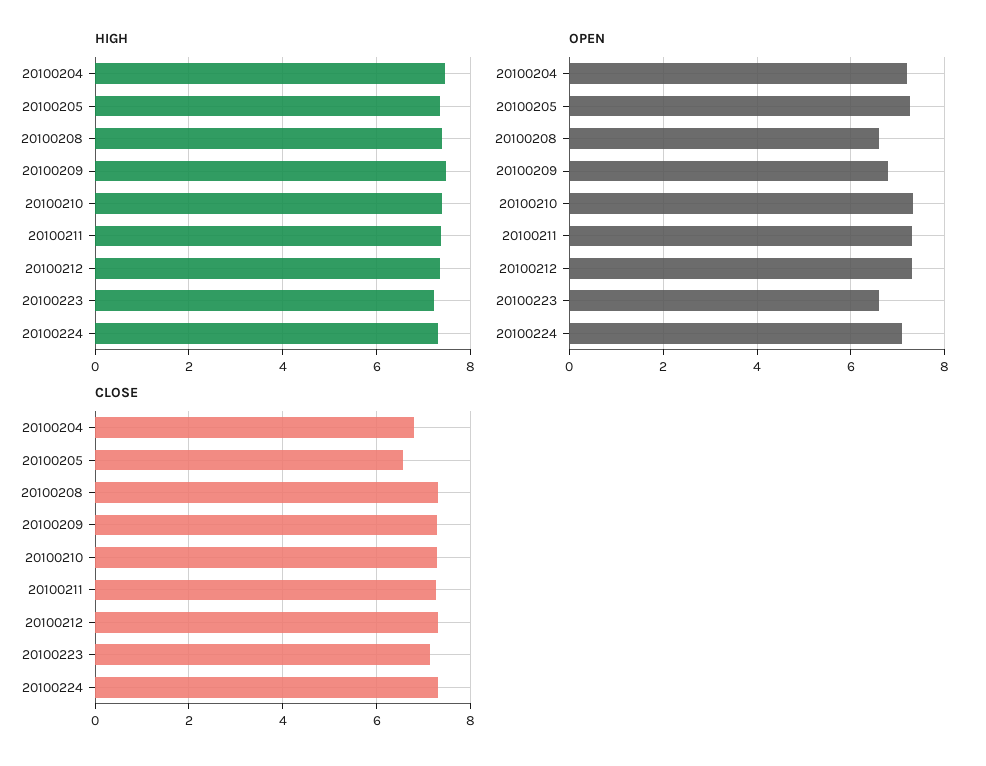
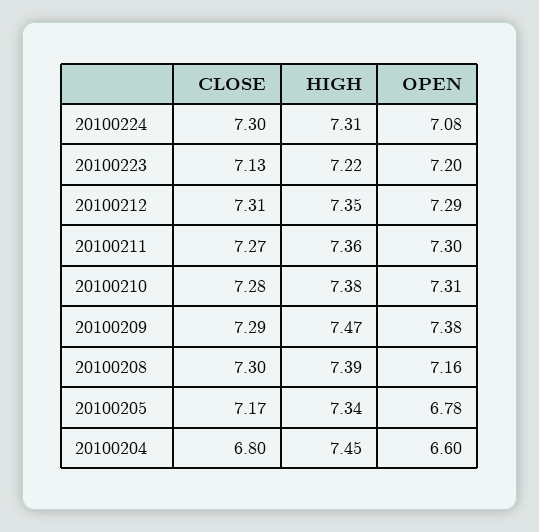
  {
    "HIGH": {
      "20100204": 7.45,
      "20100205": 7.34,
      "20100208": 7.39,
      "20100209": 7.47,
      "20100210": 7.38,
      "20100211": 7.36,
      "20100212": 7.35,
      "20100223": 7.22,
      "20100224": 7.31
    },
    "OPEN": {
-     "20100204": 7.2,
+     "20100204": 6.6,
-     "20100205": 7.2,
+     "20100205": 6.78,
-     "20100208": 6.6,
+     "20100208": 7.16,
-     "20100209": 6.8,
+     "20100209": 7.38,
      "20100210": 7.31,
      "20100211": 7.3,
      "20100212": 7.29,
-     "20100223": 6.6,
+     "20100223": 7.2,
      "20100224": 7.08
    },
    "CLOSE": {
      "20100204": 6.8,
-     "20100205": 6.6,
+     "20100205": 7.17,
      "20100208": 7.3,
      "20100209": 7.29,
      "20100210": 7.28,
      "20100211": 7.27,
      "20100212": 7.31,
      "20100223": 7.13,
      "20100224": 7.3
    }
  }

